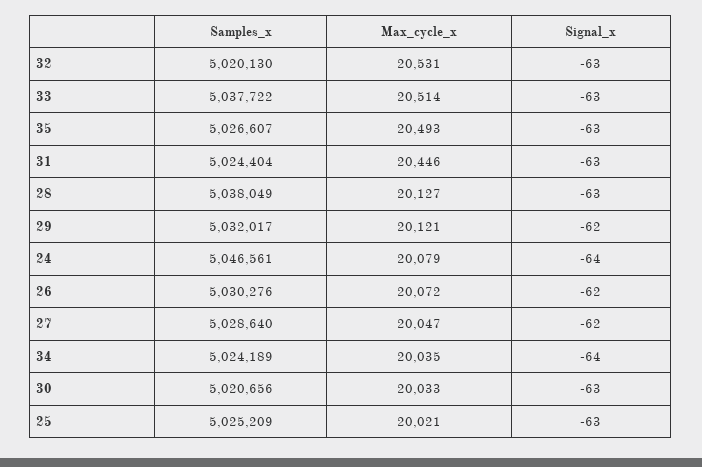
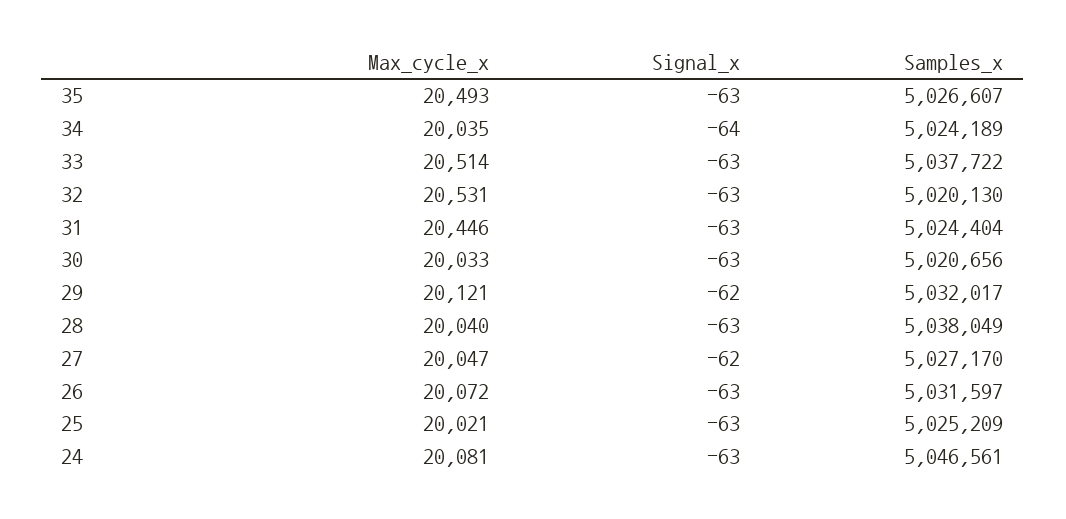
  {
    "Samples_x": {
      "32": 5020130,
      "33": 5037722,
      "35": 5026607,
      "31": 5024404,
      "28": 5038049,
      "29": 5032017,
      "24": 5046561,
-     "26": 5030276,
+     "26": 5031597,
-     "27": 5028640,
+     "27": 5027170,
      "34": 5024189,
      "30": 5020656,
      "25": 5025209
    },
    "Max_cycle_x": {
      "32": 20531,
      "33": 20514,
      "35": 20493,
      "31": 20446,
-     "28": 20127,
+     "28": 20040,
      "29": 20121,
-     "24": 20079,
+     "24": 20081,
      "26": 20072,
      "27": 20047,
      "34": 20035,
      "30": 20033,
      "25": 20021
    },
    "Signal_x": {
      "32": -63,
      "33": -63,
      "35": -63,
      "31": -63,
      "28": -63,
      "29": -62,
-     "24": -64,
+     "24": -63,
-     "26": -62,
+     "26": -63,
      "27": -62,
      "34": -64,
      "30": -63,
      "25": -63
    }
  }

